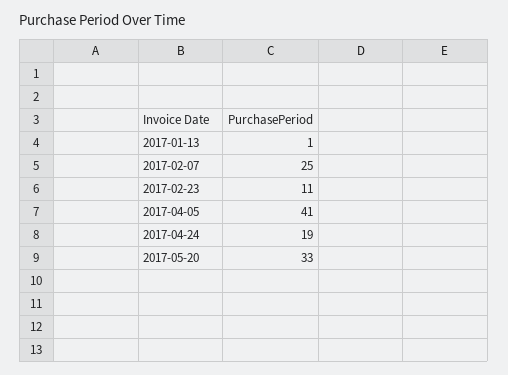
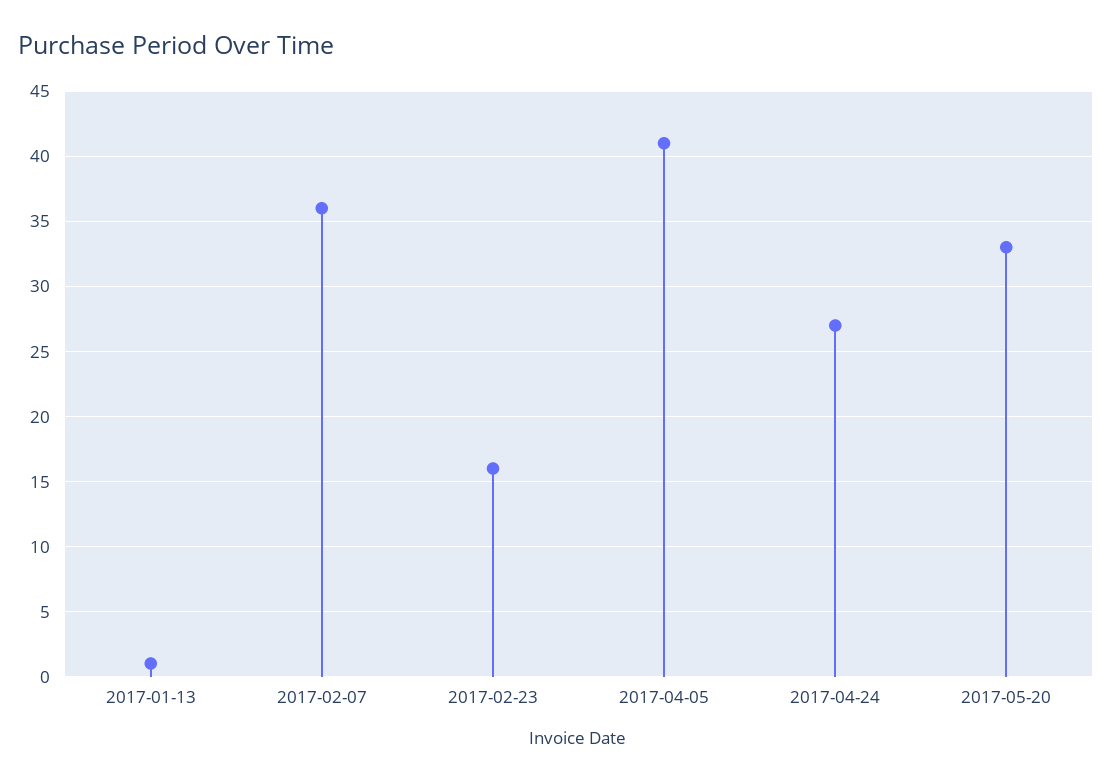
  {
    "2017-01-13": 1,
-   "2017-02-07": 25,
+   "2017-02-07": 36,
-   "2017-02-23": 11,
+   "2017-02-23": 16,
    "2017-04-05": 41,
-   "2017-04-24": 19,
+   "2017-04-24": 27,
    "2017-05-20": 33
  }

